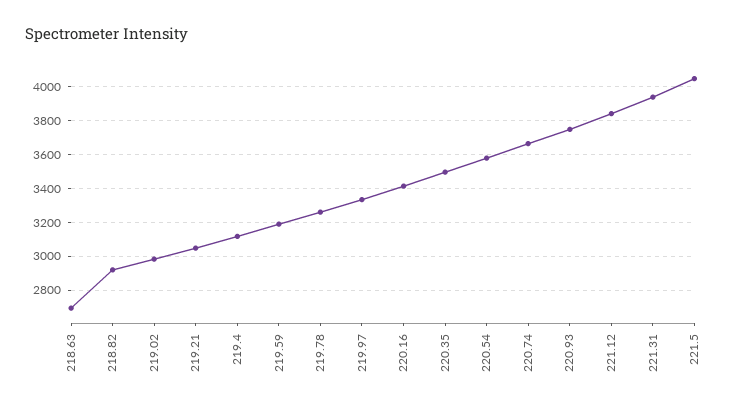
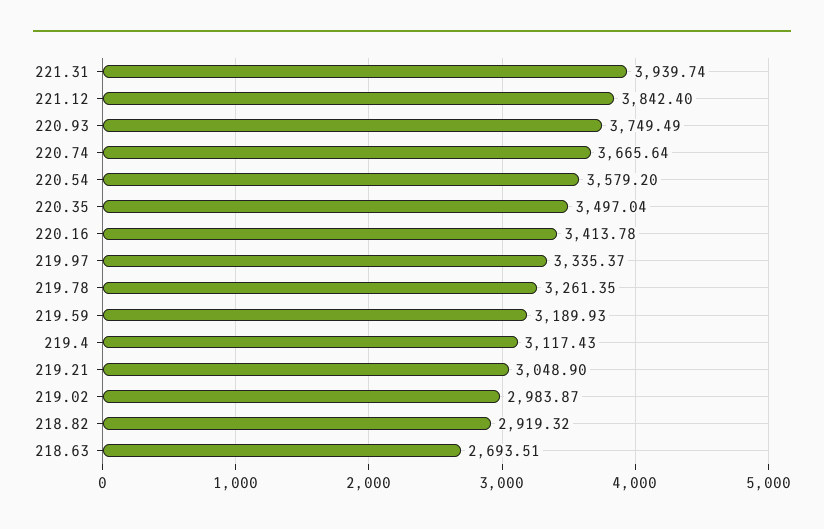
  {
    "218.63": 2693.51,
    "218.82": 2919.32,
    "219.02": 2983.87,
    "219.21": 3048.9,
    "219.4": 3117.43,
    "219.59": 3189.93,
    "219.78": 3261.35,
    "219.97": 3335.37,
    "220.16": 3413.78,
    "220.35": 3497.04,
    "220.54": 3579.2,
    "220.74": 3665.64,
    "220.93": 3749.49,
    "221.12": 3842.4,
-   "221.31": 3939.74,
+   "221.31": 3939.74
-   "221.5": 4050
  }

